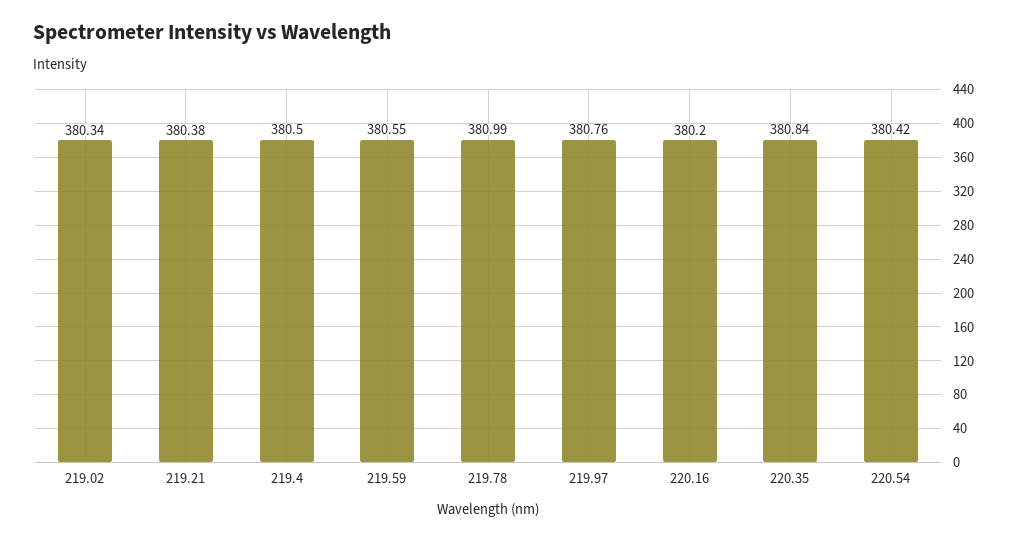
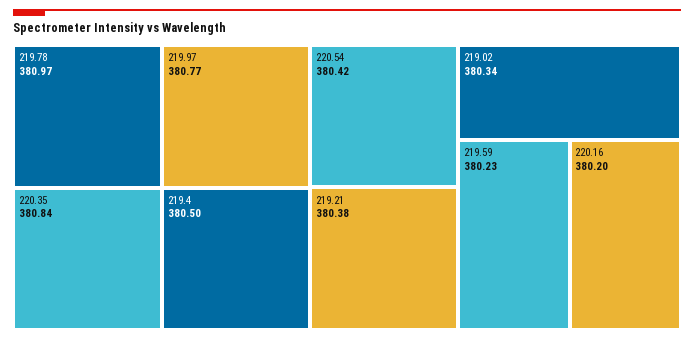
  {
    "219.02": 380.34,
    "219.21": 380.38,
    "219.4": 380.5,
-   "219.59": 380.55,
+   "219.59": 380.23,
-   "219.78": 380.99,
+   "219.78": 380.97,
-   "219.97": 380.76,
+   "219.97": 380.77,
    "220.16": 380.2,
    "220.35": 380.84,
    "220.54": 380.42
  }

